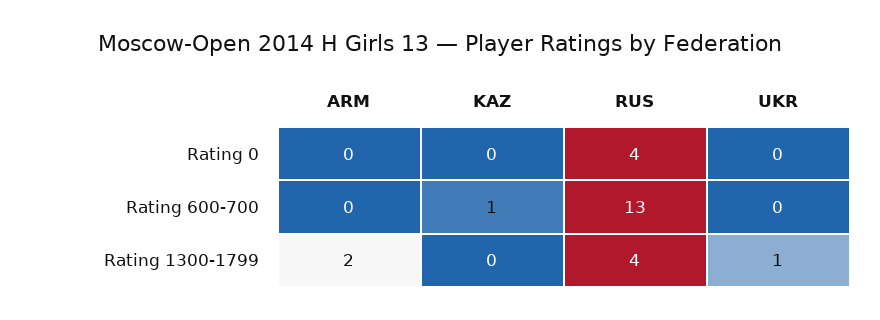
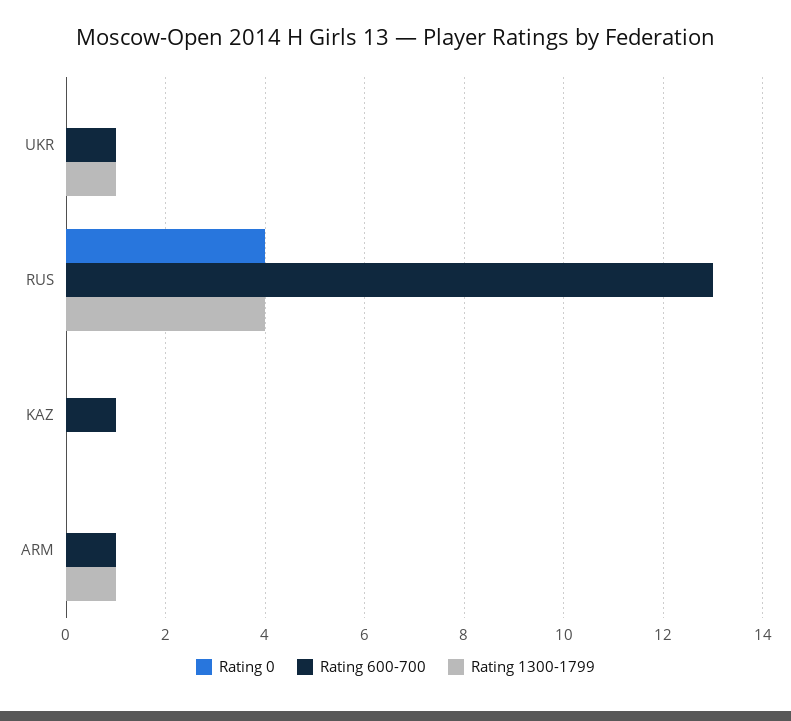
  {
    "Rating 0": {
      "ARM": 0,
      "KAZ": 0,
      "RUS": 4,
      "UKR": 0
    },
    "Rating 600-700": {
-     "ARM": 0,
+     "ARM": 1,
      "KAZ": 1,
      "RUS": 13,
-     "UKR": 0
+     "UKR": 1
    },
    "Rating 1300-1799": {
-     "ARM": 2,
+     "ARM": 1,
      "KAZ": 0,
      "RUS": 4,
      "UKR": 1
    }
  }

